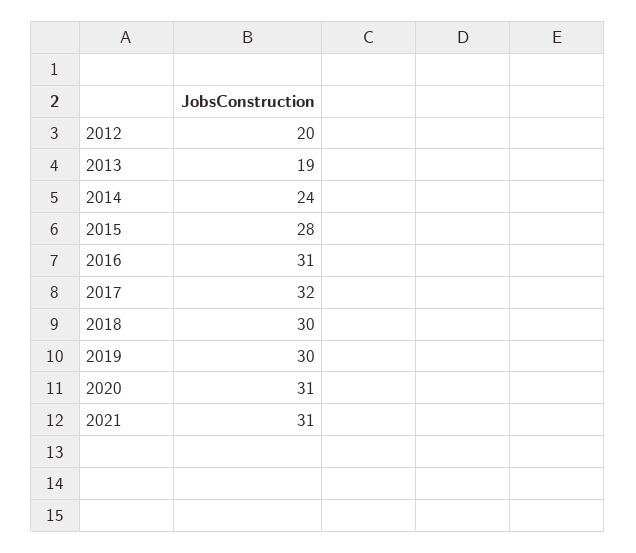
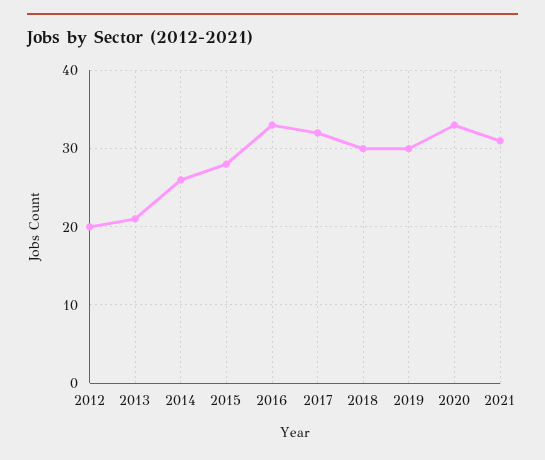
  {
    "2012": 20,
-   "2013": 19,
+   "2013": 21,
-   "2014": 24,
+   "2014": 26,
    "2015": 28,
-   "2016": 31,
+   "2016": 33,
    "2017": 32,
    "2018": 30,
    "2019": 30,
-   "2020": 31,
+   "2020": 33,
    "2021": 31
  }

